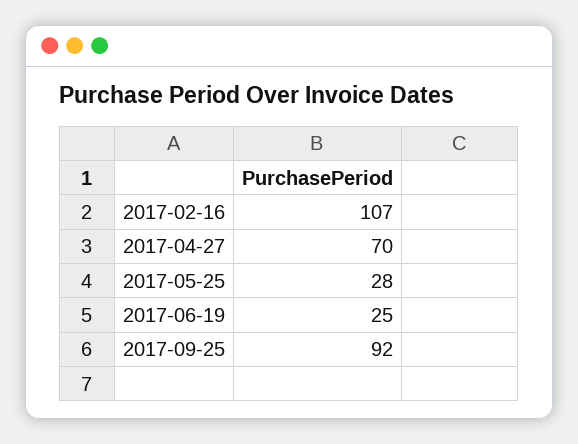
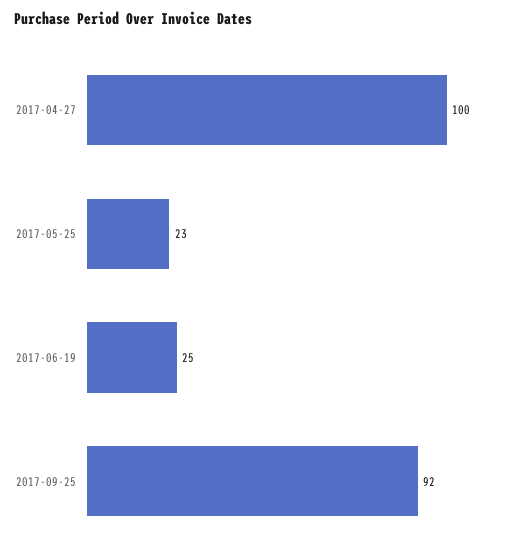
  {
-   "2017-02-16": 107,
-   "2017-04-27": 70,
+   "2017-04-27": 100,
-   "2017-05-25": 28,
+   "2017-05-25": 23,
    "2017-06-19": 25,
    "2017-09-25": 92
  }

